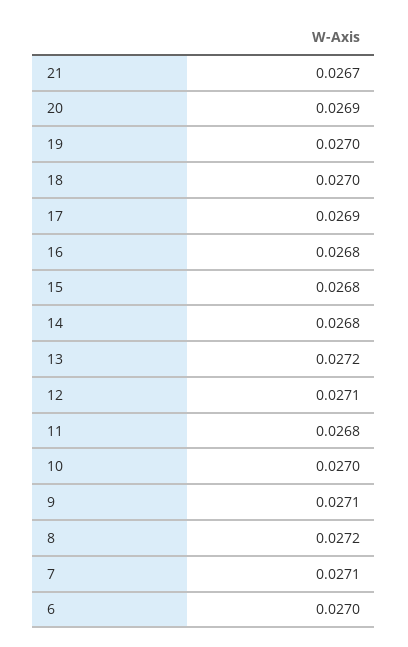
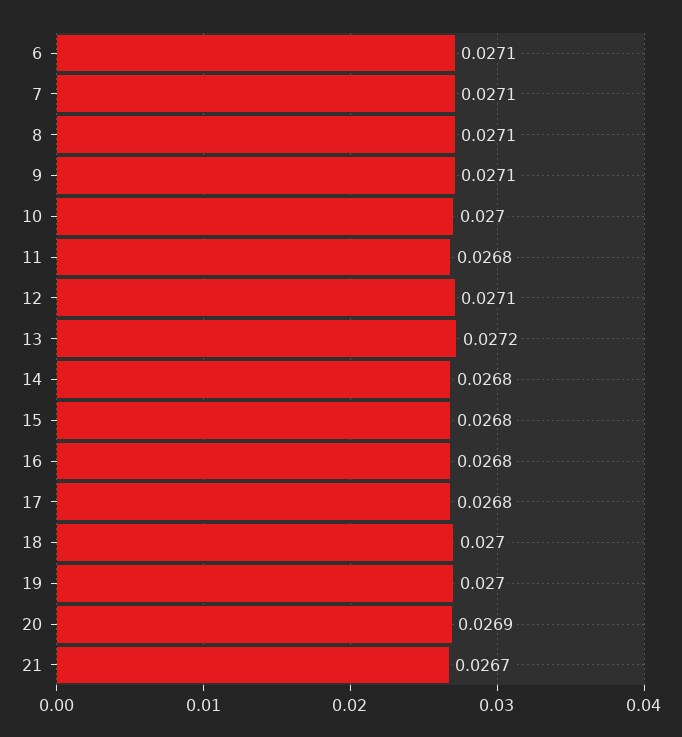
  {
    "21": 0.0267,
    "20": 0.0269,
    "19": 0.027,
    "18": 0.027,
-   "17": 0.0269,
+   "17": 0.0268,
    "16": 0.0268,
    "15": 0.0268,
    "14": 0.0268,
    "13": 0.0272,
    "12": 0.0271,
    "11": 0.0268,
    "10": 0.027,
    "9": 0.0271,
-   "8": 0.0272,
+   "8": 0.0271,
    "7": 0.0271,
-   "6": 0.027
+   "6": 0.0271
  }

